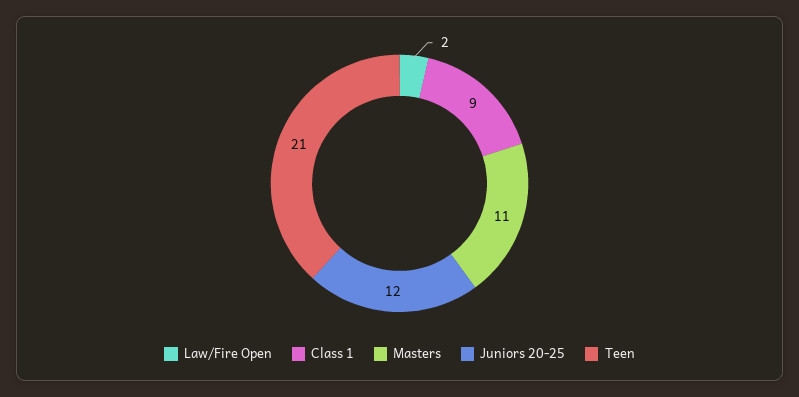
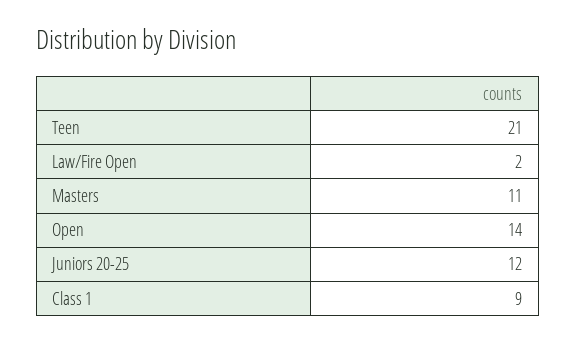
  {
    "Law/Fire Open": 2,
    "Class 1": 9,
    "Masters": 11,
    "Juniors 20-25": 12,
-   "Teen": 21
+   "Teen": 21,
+   "Open": 14
  }

